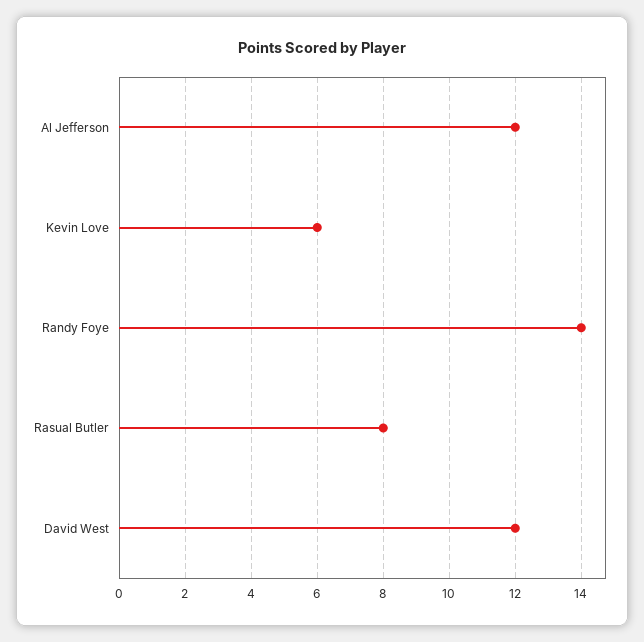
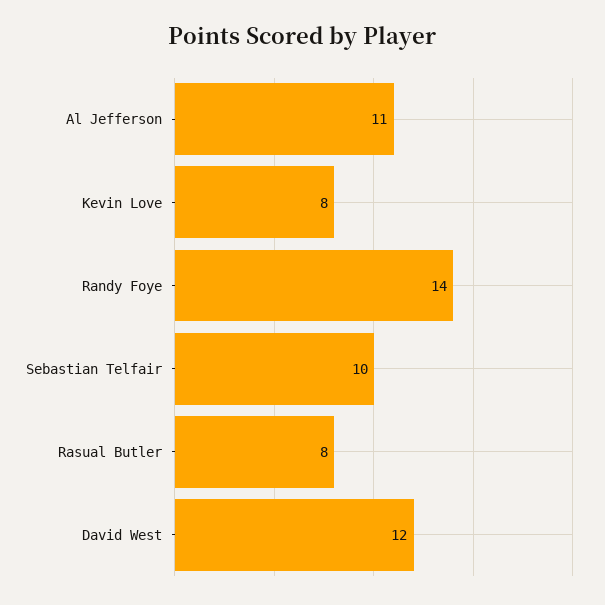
  {
-   "Al Jefferson": 12,
+   "Al Jefferson": 11,
-   "Kevin Love": 6,
+   "Kevin Love": 8,
    "Randy Foye": 14,
    "Rasual Butler": 8,
-   "David West": 12
+   "David West": 12,
+   "Sebastian Telfair": 10
  }

